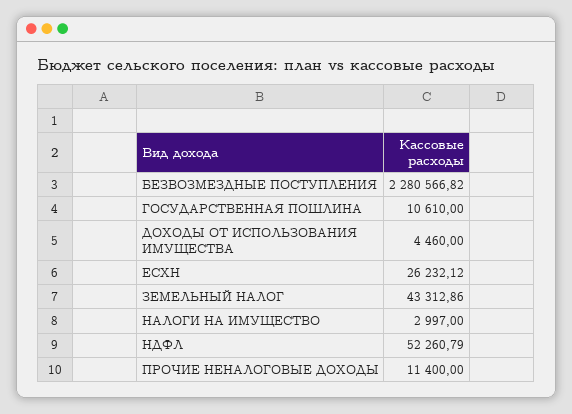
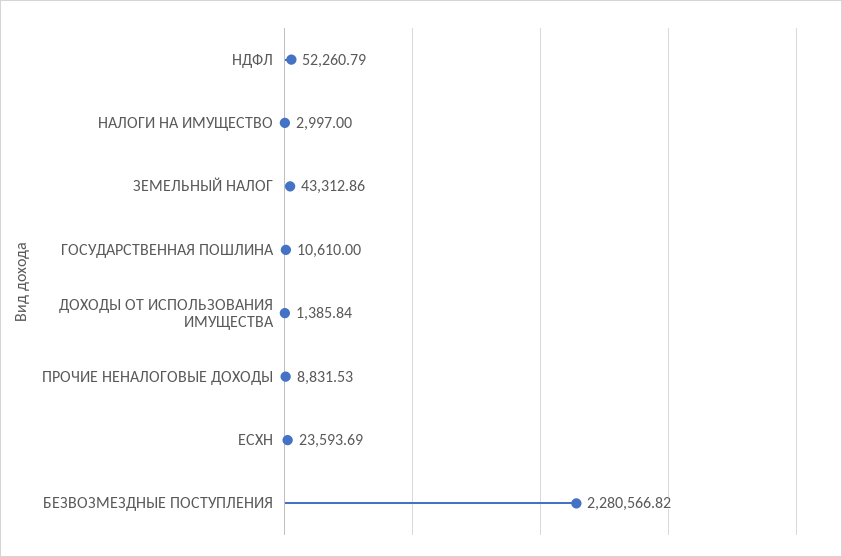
  {
    "БЕЗВОЗМЕЗДНЫЕ ПОСТУПЛЕНИЯ": 2280566.82,
    "ГОСУДАРСТВЕННАЯ ПОШЛИНА": 10610,
-   "ДОХОДЫ ОТ ИСПОЛЬЗОВАНИЯ ИМУЩЕСТВА": 4460,
+   "ДОХОДЫ ОТ ИСПОЛЬЗОВАНИЯ ИМУЩЕСТВА": 1385.84,
-   "ЕСХН": 26232.12,
+   "ЕСХН": 23593.69,
    "ЗЕМЕЛЬНЫЙ НАЛОГ": 43312.86,
    "НАЛОГИ НА ИМУЩЕСТВО": 2997,
    "НДФЛ": 52260.79,
-   "ПРОЧИЕ НЕНАЛОГОВЫЕ ДОХОДЫ": 11400
+   "ПРОЧИЕ НЕНАЛОГОВЫЕ ДОХОДЫ": 8831.53
  }

